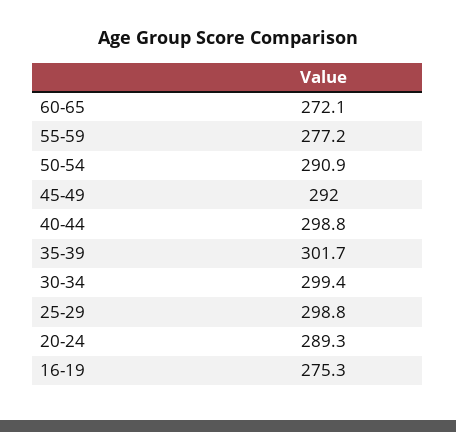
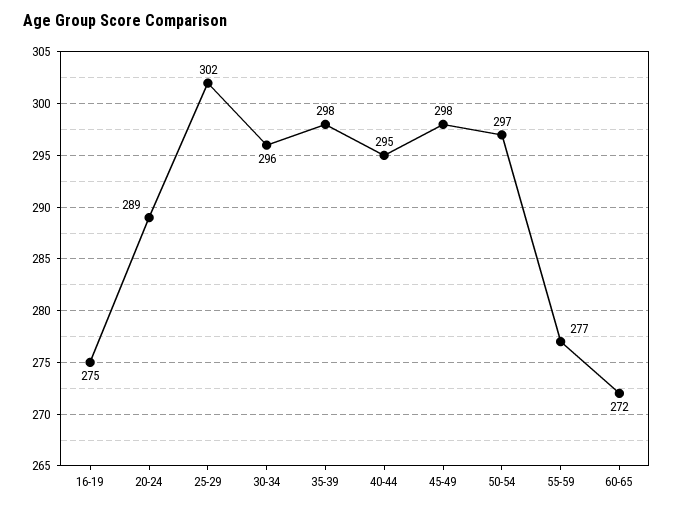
  {
    "60-65": 272.1,
    "55-59": 277.2,
-   "50-54": 290.9,
+   "50-54": 297,
-   "45-49": 292,
+   "45-49": 298,
-   "40-44": 298.8,
+   "40-44": 295,
-   "35-39": 301.7,
+   "35-39": 298,
-   "30-34": 299.4,
+   "30-34": 296,
-   "25-29": 298.8,
+   "25-29": 302,
    "20-24": 289.3,
    "16-19": 275.3
  }

